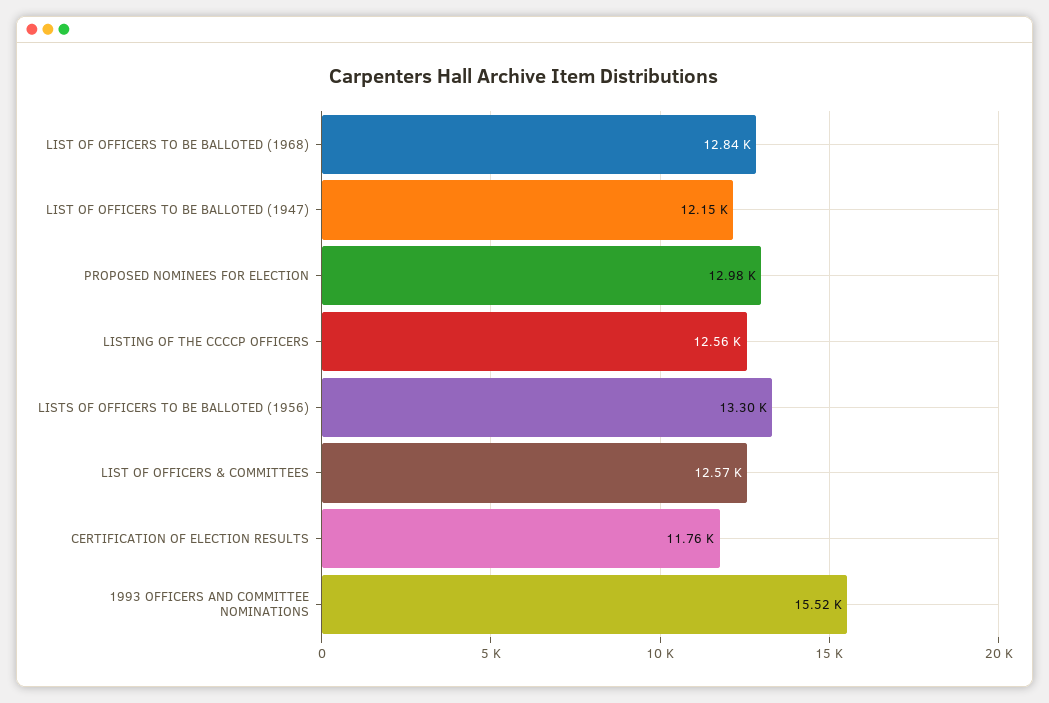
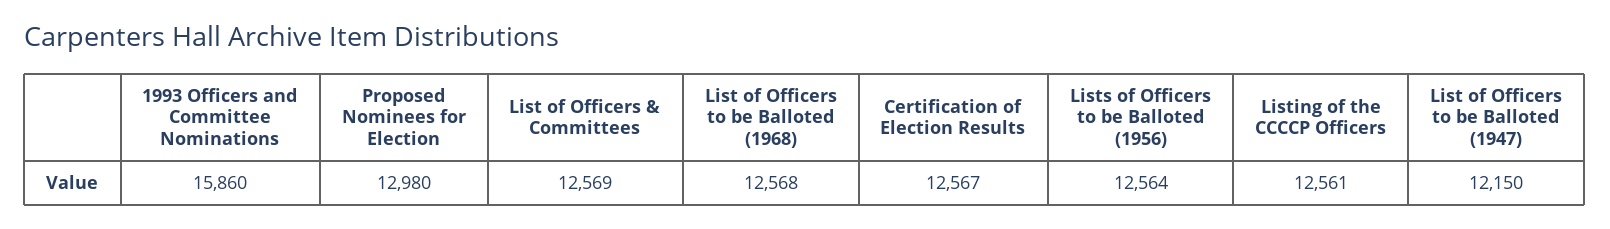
  {
-   "LIST OF OFFICERS TO BE BALLOTED (1968)": 12840,
+   "LIST OF OFFICERS TO BE BALLOTED (1968)": 12568,
    "LIST OF OFFICERS TO BE BALLOTED (1947)": 12150,
    "PROPOSED NOMINEES FOR ELECTION": 12980,
    "LISTING OF THE CCCCP OFFICERS": 12561,
-   "LISTS OF OFFICERS TO BE BALLOTED (1956)": 13300,
+   "LISTS OF OFFICERS TO BE BALLOTED (1956)": 12564,
    "LIST OF OFFICERS & COMMITTEES": 12569,
-   "CERTIFICATION OF ELECTION RESULTS": 11760,
+   "CERTIFICATION OF ELECTION RESULTS": 12567,
-   "1993 OFFICERS AND COMMITTEE NOMINATIONS": 15520
+   "1993 OFFICERS AND COMMITTEE NOMINATIONS": 15860
  }

